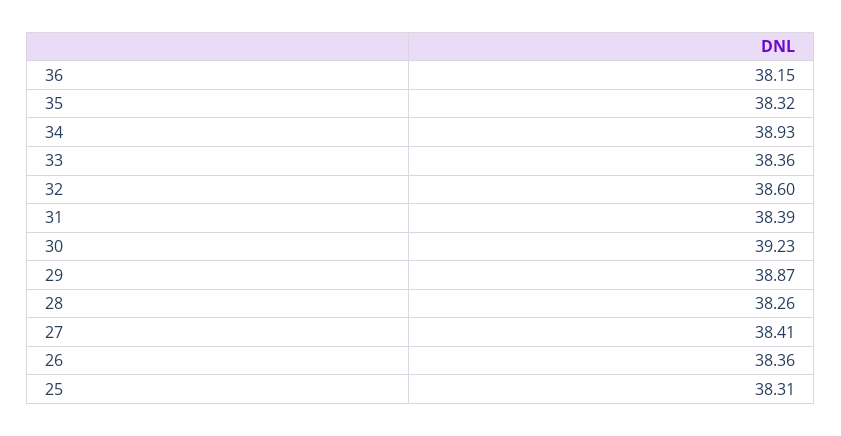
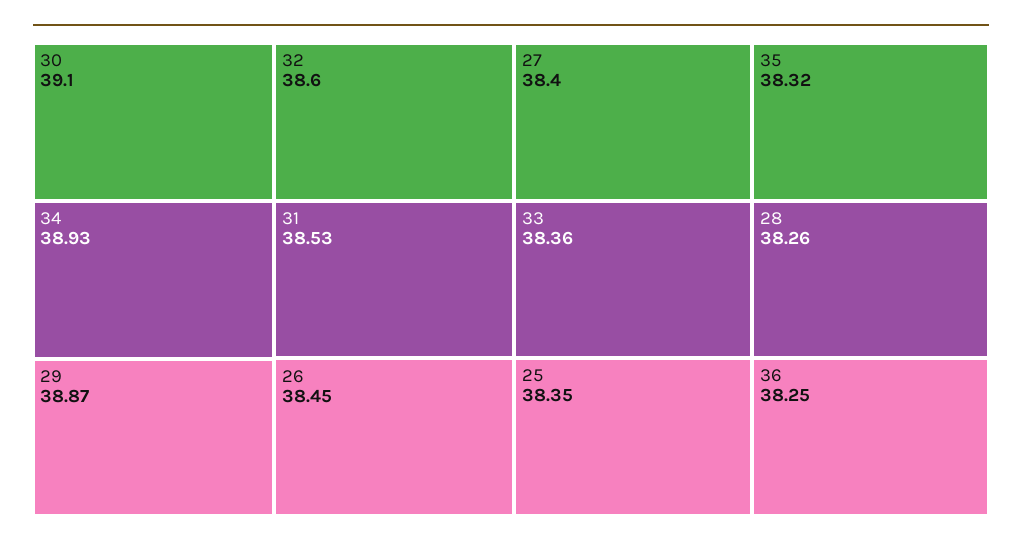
  {
-   "36": 38.15,
+   "36": 38.25,
    "35": 38.32,
    "34": 38.93,
    "33": 38.36,
    "32": 38.6,
-   "31": 38.39,
+   "31": 38.53,
-   "30": 39.23,
+   "30": 39.1,
    "29": 38.87,
    "28": 38.26,
-   "27": 38.41,
+   "27": 38.4,
-   "26": 38.36,
+   "26": 38.45,
-   "25": 38.31
+   "25": 38.35
  }

